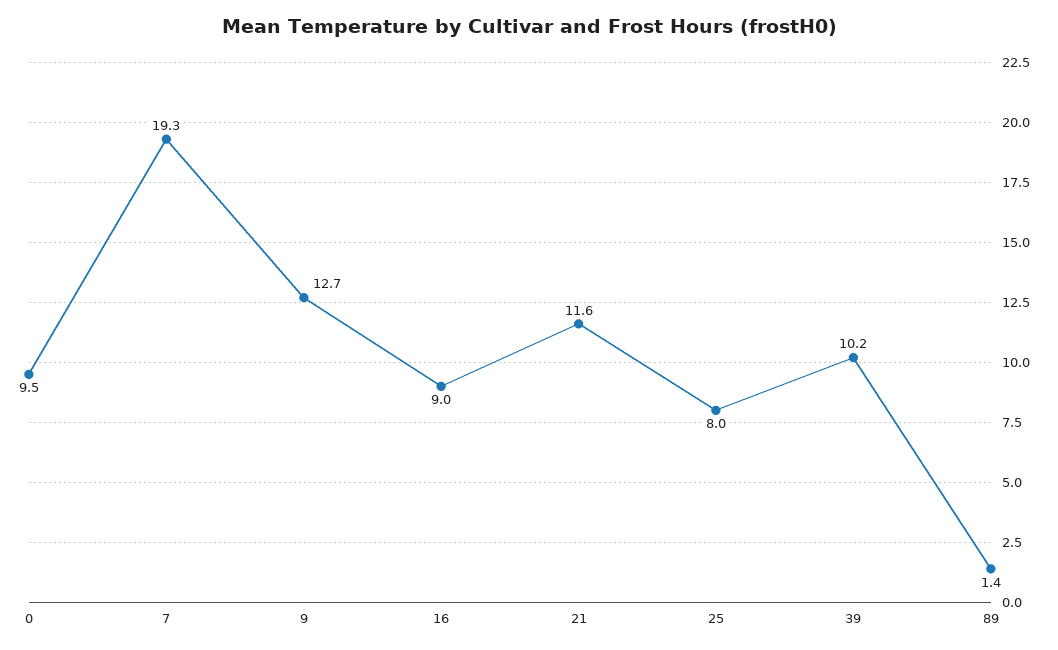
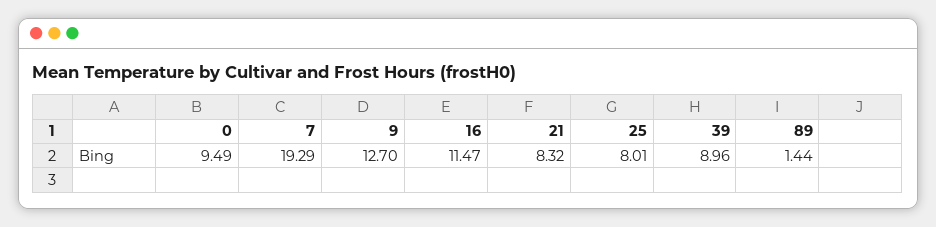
  {
    "0": 9.49,
    "7": 19.29,
    "9": 12.7,
-   "16": 9,
+   "16": 11.47,
-   "21": 11.6,
+   "21": 8.32,
    "25": 8.01,
-   "39": 10.2,
+   "39": 8.96,
    "89": 1.44
  }

